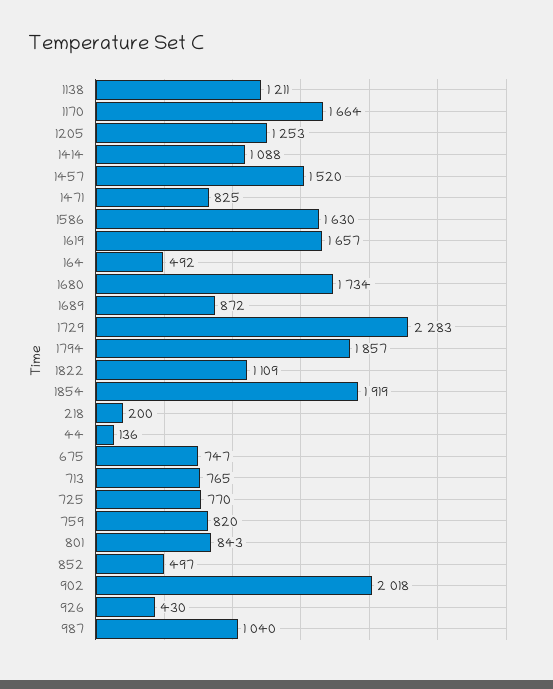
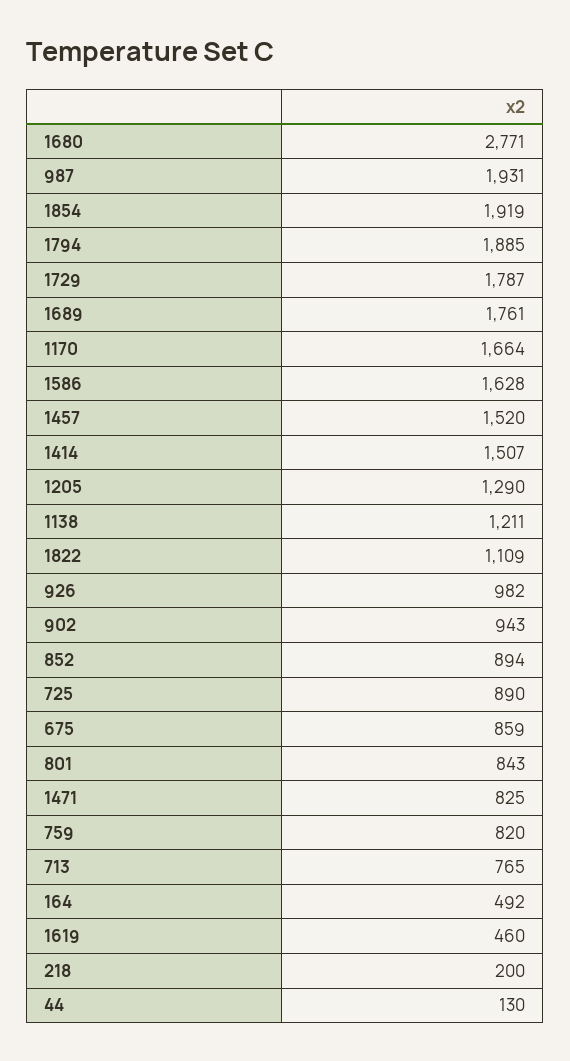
  {
    "1138": 1211,
    "1170": 1664,
-   "1205": 1253,
+   "1205": 1290,
-   "1414": 1088,
+   "1414": 1507,
    "1457": 1520,
    "1471": 825,
-   "1586": 1630,
+   "1586": 1628,
-   "1619": 1657,
+   "1619": 460,
    "164": 492,
-   "1680": 1734,
+   "1680": 2771,
-   "1689": 872,
+   "1689": 1761,
-   "1729": 2283,
+   "1729": 1787,
-   "1794": 1857,
+   "1794": 1885,
    "1822": 1109,
    "1854": 1919,
    "218": 200,
-   "44": 136,
+   "44": 130,
-   "675": 747,
+   "675": 859,
    "713": 765,
-   "725": 770,
+   "725": 890,
    "759": 820,
    "801": 843,
-   "852": 497,
+   "852": 894,
-   "902": 2018,
+   "902": 943,
-   "926": 430,
+   "926": 982,
-   "987": 1040
+   "987": 1931
  }

